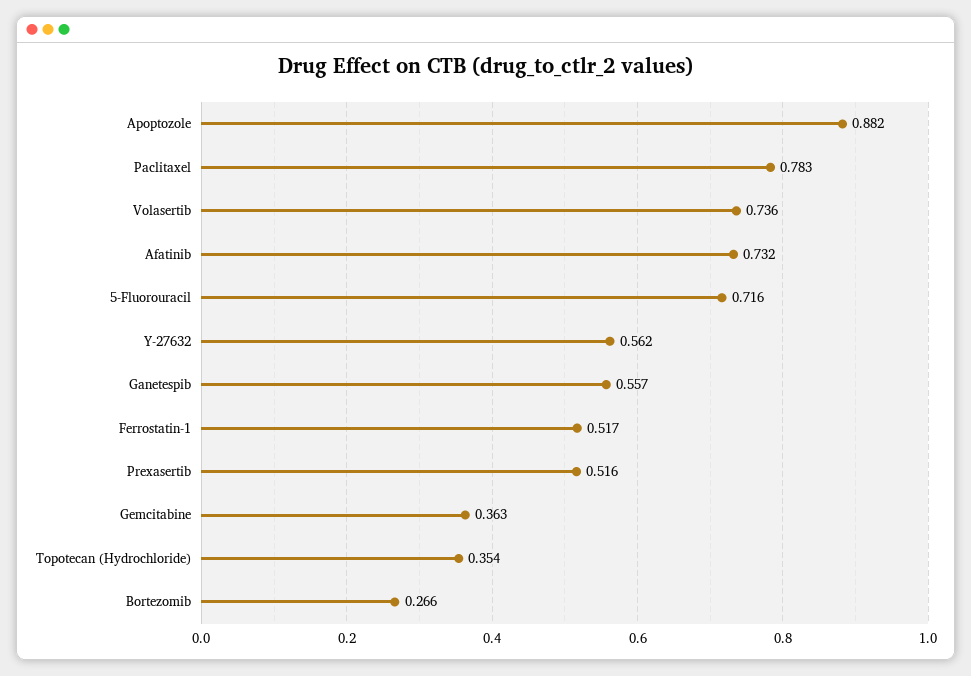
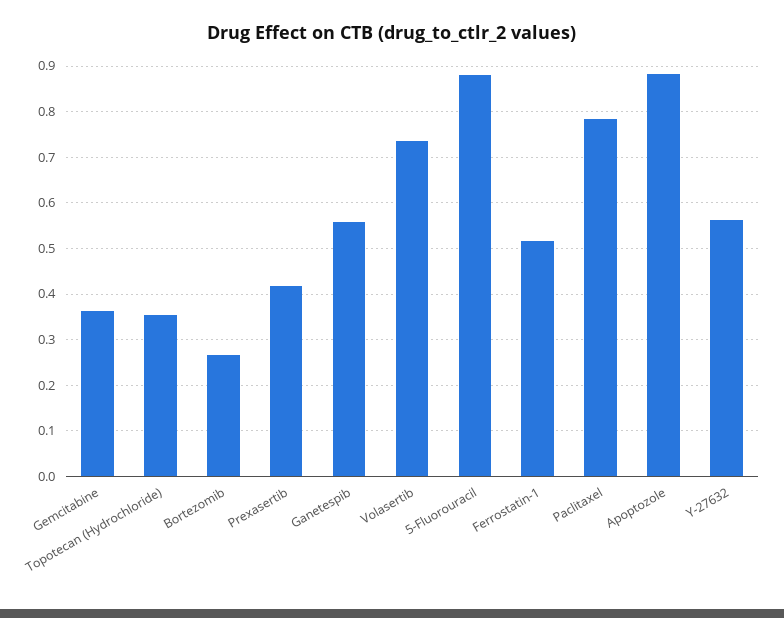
  {
    "Apoptozole": 0.882,
    "Paclitaxel": 0.783,
    "Volasertib": 0.736,
-   "Afatinib": 0.732,
-   "5-Fluorouracil": 0.716,
+   "5-Fluorouracil": 0.88,
    "Y-27632": 0.562,
    "Ganetespib": 0.557,
    "Ferrostatin-1": 0.517,
-   "Prexasertib": 0.516,
+   "Prexasertib": 0.42,
    "Gemcitabine": 0.363,
    "Topotecan (Hydrochloride)": 0.354,
    "Bortezomib": 0.266
  }

